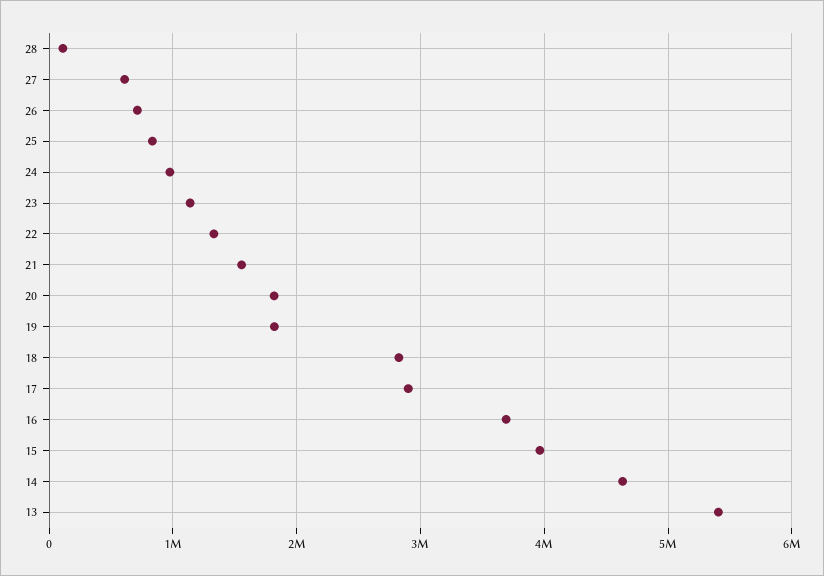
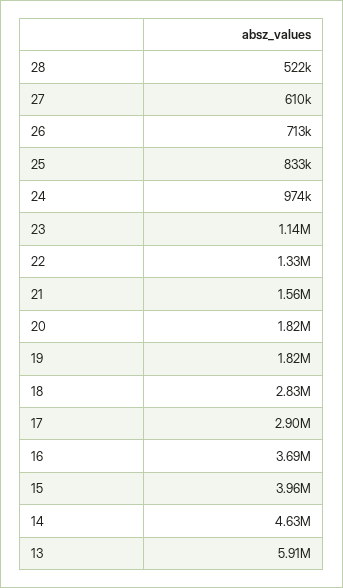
  {
-   "28": 100000,
+   "28": 522000,
    "27": 610000,
    "26": 713000,
    "25": 833000,
    "24": 974000,
    "23": 1140000,
    "22": 1330000,
    "21": 1560000,
    "20": 1820000,
    "19": 1820000,
    "18": 2830000,
    "17": 2900000,
    "16": 3690000,
    "15": 3960000,
    "14": 4630000,
-   "13": 5400000
+   "13": 5910000
  }

